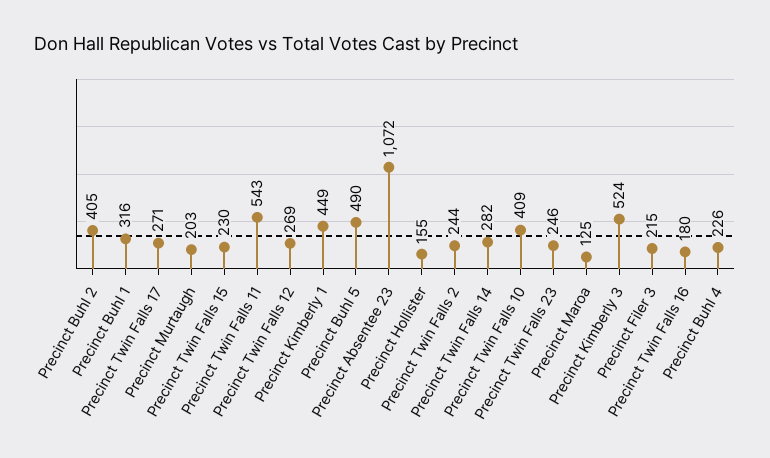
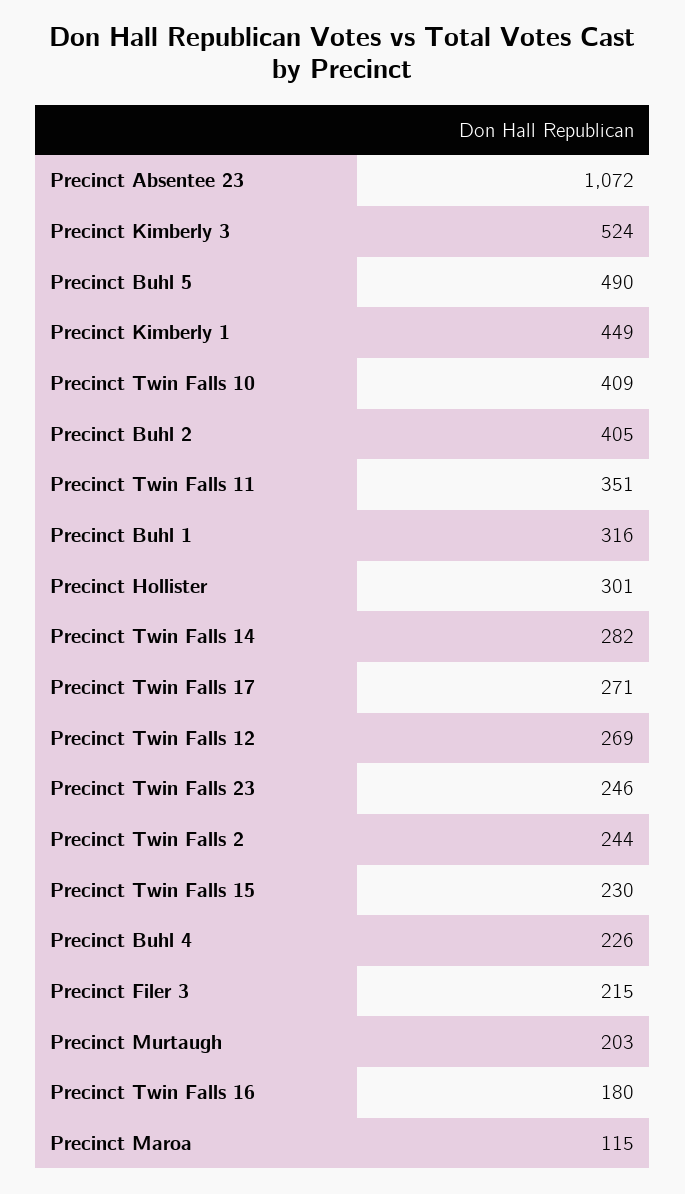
  {
    "Precinct Buhl 2": 405,
    "Precinct Buhl 1": 316,
    "Precinct Twin Falls 17": 271,
    "Precinct Murtaugh": 203,
    "Precinct Twin Falls 15": 230,
-   "Precinct Twin Falls 11": 543,
+   "Precinct Twin Falls 11": 351,
    "Precinct Twin Falls 12": 269,
    "Precinct Kimberly 1": 449,
    "Precinct Buhl 5": 490,
    "Precinct Absentee 23": 1072,
-   "Precinct Hollister": 155,
+   "Precinct Hollister": 301,
    "Precinct Twin Falls 2": 244,
    "Precinct Twin Falls 14": 282,
    "Precinct Twin Falls 10": 409,
    "Precinct Twin Falls 23": 246,
-   "Precinct Maroa": 125,
+   "Precinct Maroa": 115,
    "Precinct Kimberly 3": 524,
    "Precinct Filer 3": 215,
    "Precinct Twin Falls 16": 180,
    "Precinct Buhl 4": 226
  }

